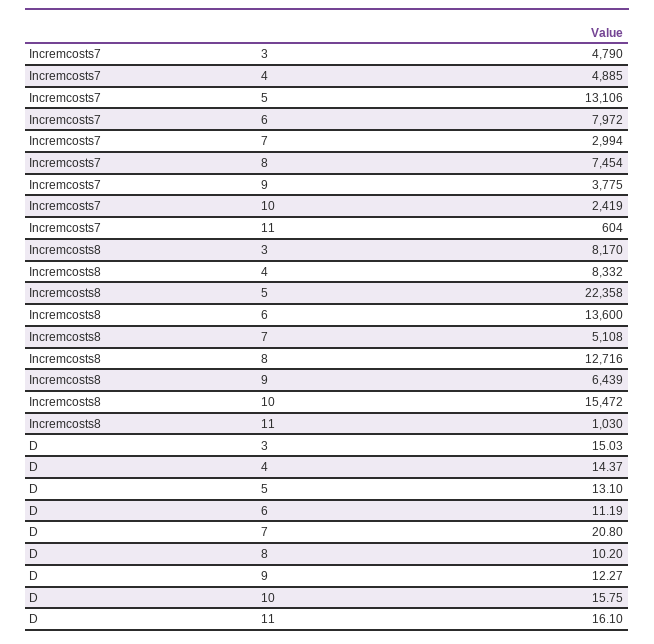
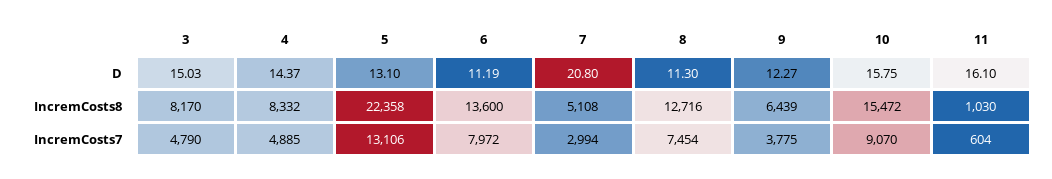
  {
    "Incremcosts7": {
      "3": 4790,
      "4": 4885,
      "5": 13106,
      "6": 7972,
      "7": 2994,
      "8": 7454,
      "9": 3775,
-     "10": 2419,
+     "10": 9070,
      "11": 604
    },
    "Incremcosts8": {
      "3": 8170,
      "4": 8332,
      "5": 22358,
      "6": 13600,
      "7": 5108,
      "8": 12716,
      "9": 6439,
      "10": 15472,
      "11": 1030
    },
    "D": {
      "3": 15.03,
      "4": 14.37,
      "5": 13.1,
      "6": 11.19,
      "7": 20.8,
-     "8": 10.2,
+     "8": 11.3,
      "9": 12.27,
      "10": 15.75,
      "11": 16.1
    }
  }

